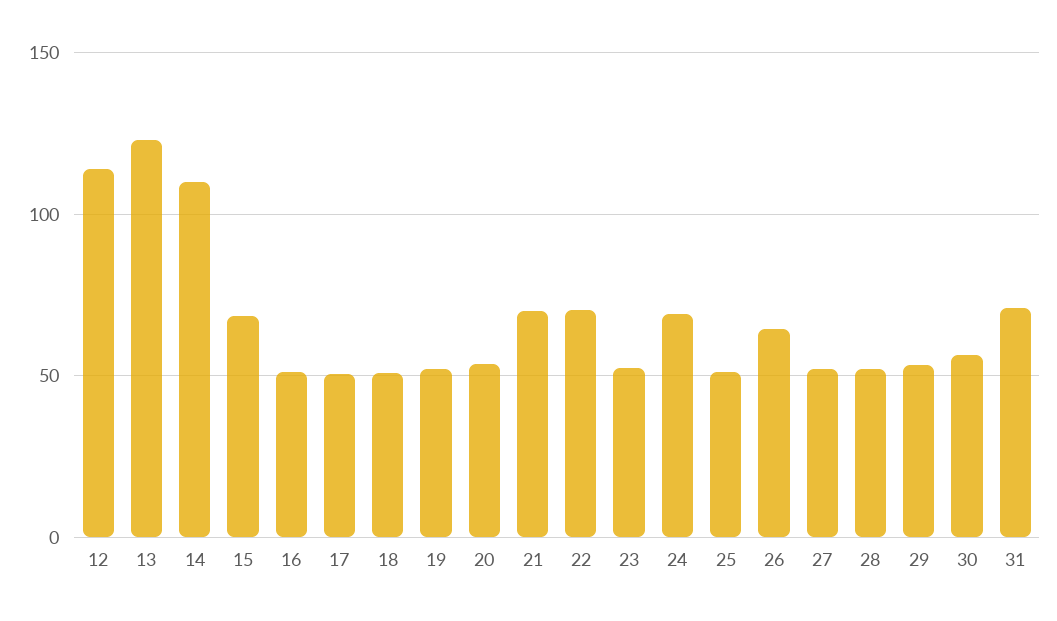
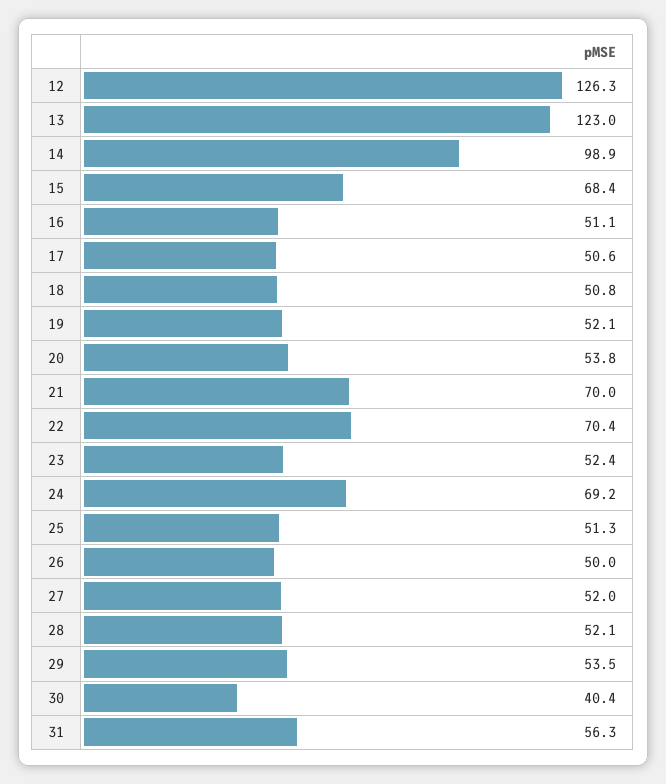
  {
-   "12": 115,
+   "12": 126.3,
    "13": 123,
-   "14": 110,
+   "14": 98.9,
    "15": 68.4,
    "16": 51.1,
    "17": 50.6,
    "18": 50.8,
    "19": 52.1,
    "20": 53.8,
    "21": 70,
    "22": 70.4,
    "23": 52.4,
    "24": 69.2,
    "25": 51.3,
-   "26": 65,
+   "26": 50,
    "27": 52,
    "28": 52.1,
    "29": 53.5,
-   "30": 55,
+   "30": 40.4,
-   "31": 70
+   "31": 56.3
  }

